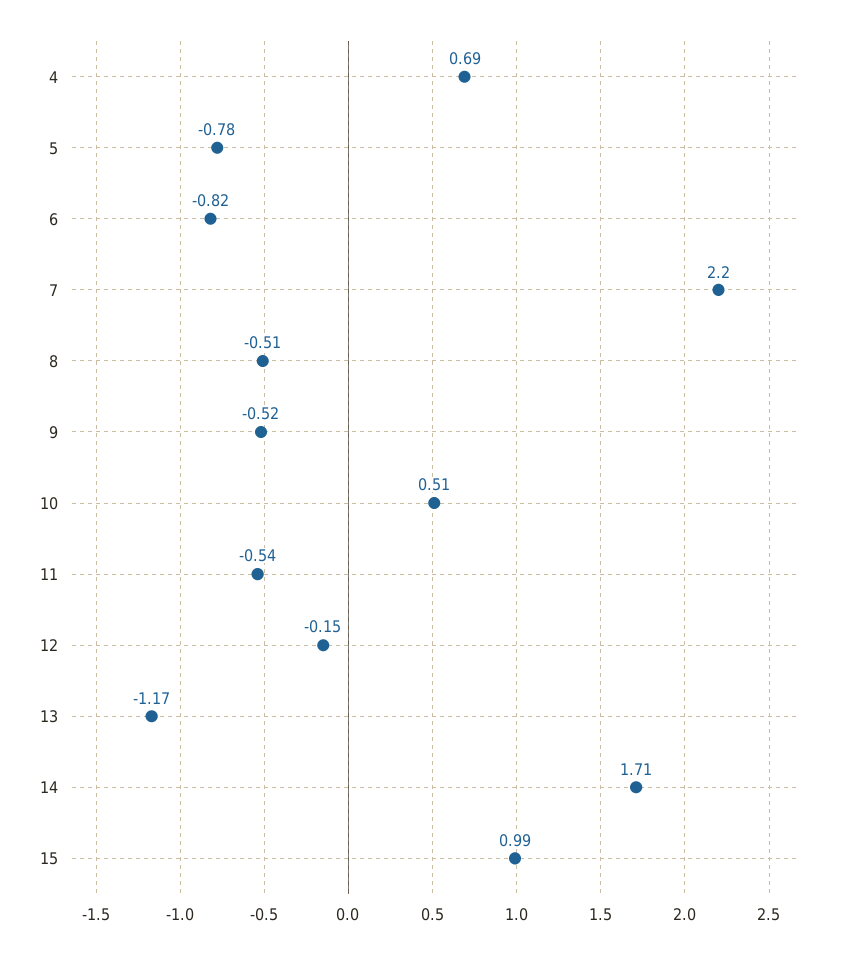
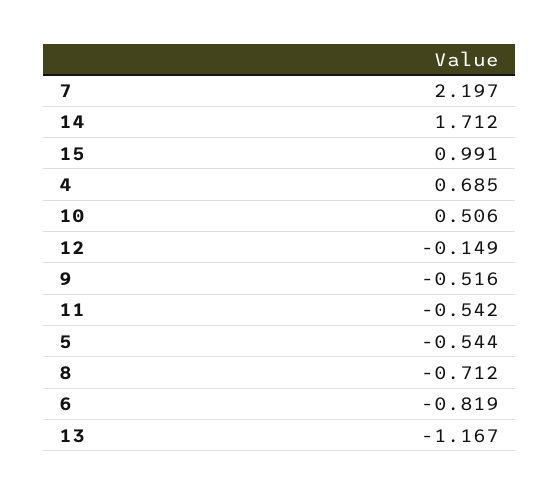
  {
    "4": 0.685,
-   "5": -0.78,
+   "5": -0.544,
    "6": -0.819,
    "7": 2.197,
-   "8": -0.51,
+   "8": -0.712,
    "9": -0.516,
    "10": 0.506,
    "11": -0.542,
    "12": -0.149,
    "13": -1.167,
    "14": 1.712,
    "15": 0.991
  }

